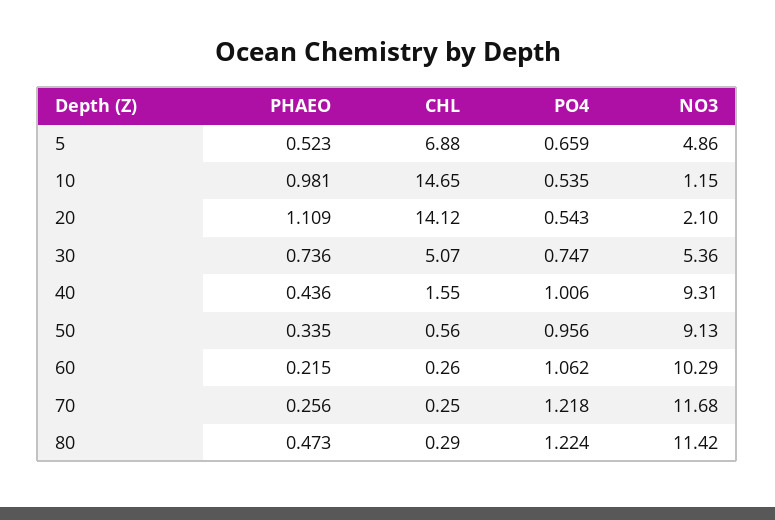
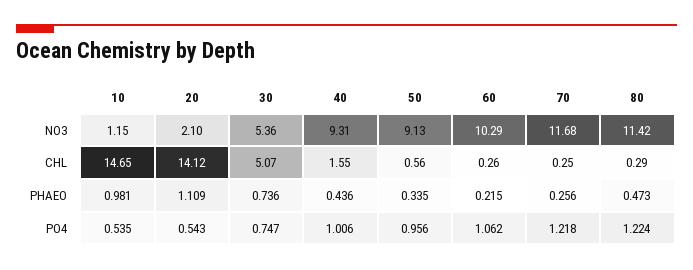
  {
    "PHAEO": {
-     "5": 0.523,
      "10": 0.981,
      "20": 1.109,
      "30": 0.736,
      "40": 0.436,
      "50": 0.335,
      "60": 0.215,
      "70": 0.256,
      "80": 0.473
    },
    "CHL": {
-     "5": 6.88,
      "10": 14.65,
      "20": 14.12,
      "30": 5.07,
      "40": 1.55,
      "50": 0.56,
      "60": 0.26,
      "70": 0.25,
      "80": 0.29
    },
    "PO4": {
-     "5": 0.659,
      "10": 0.535,
      "20": 0.543,
      "30": 0.747,
      "40": 1.006,
      "50": 0.956,
      "60": 1.062,
      "70": 1.218,
      "80": 1.224
    },
    "NO3": {
-     "5": 4.86,
      "10": 1.15,
      "20": 2.1,
      "30": 5.36,
      "40": 9.31,
      "50": 9.13,
      "60": 10.29,
      "70": 11.68,
      "80": 11.42
    }
  }

